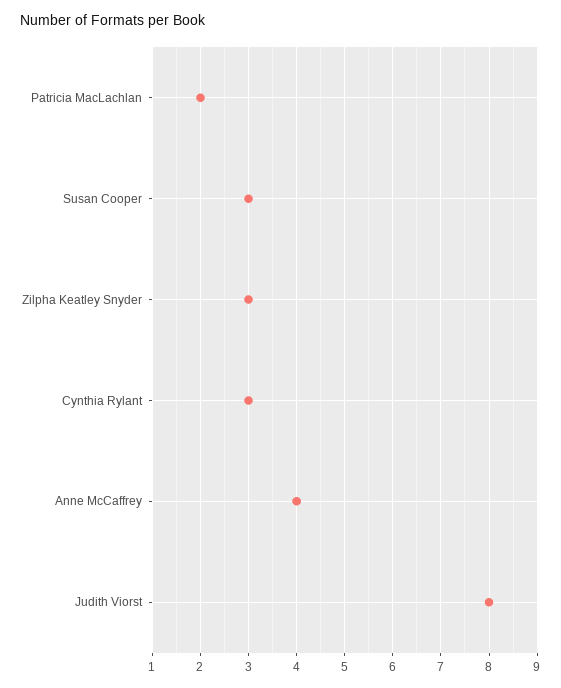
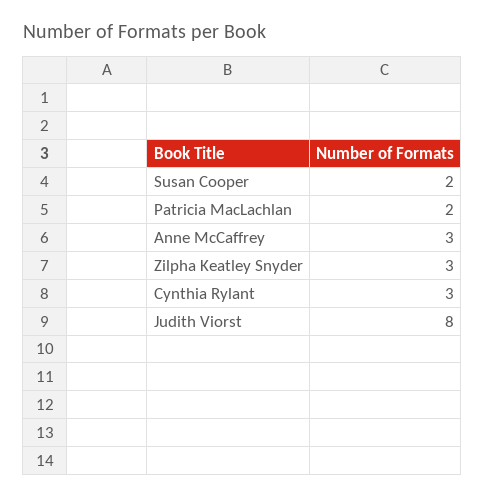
  {
    "Patricia MacLachlan": 2,
-   "Susan Cooper": 3,
+   "Susan Cooper": 2,
    "Zilpha Keatley Snyder": 3,
    "Cynthia Rylant": 3,
-   "Anne McCaffrey": 4,
+   "Anne McCaffrey": 3,
    "Judith Viorst": 8
  }

